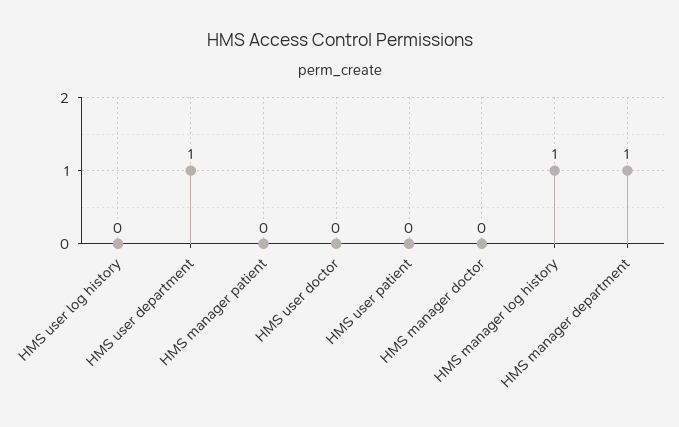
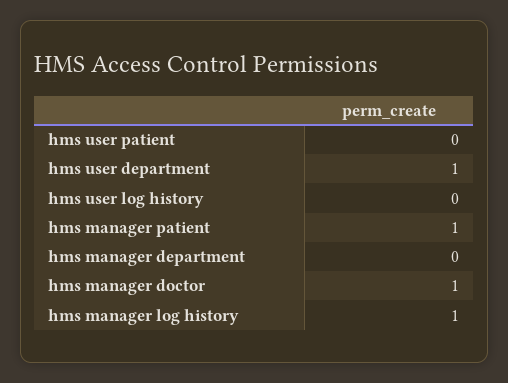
  {
    "HMS user log history": 0,
    "HMS user department": 1,
-   "HMS manager patient": 0,
+   "HMS manager patient": 1,
-   "HMS user doctor": 0,
    "HMS user patient": 0,
-   "HMS manager doctor": 0,
+   "HMS manager doctor": 1,
    "HMS manager log history": 1,
-   "HMS manager department": 1
+   "HMS manager department": 0
  }

